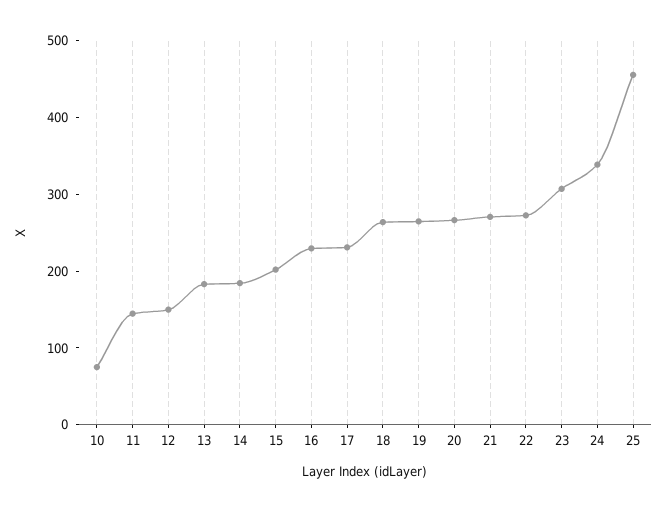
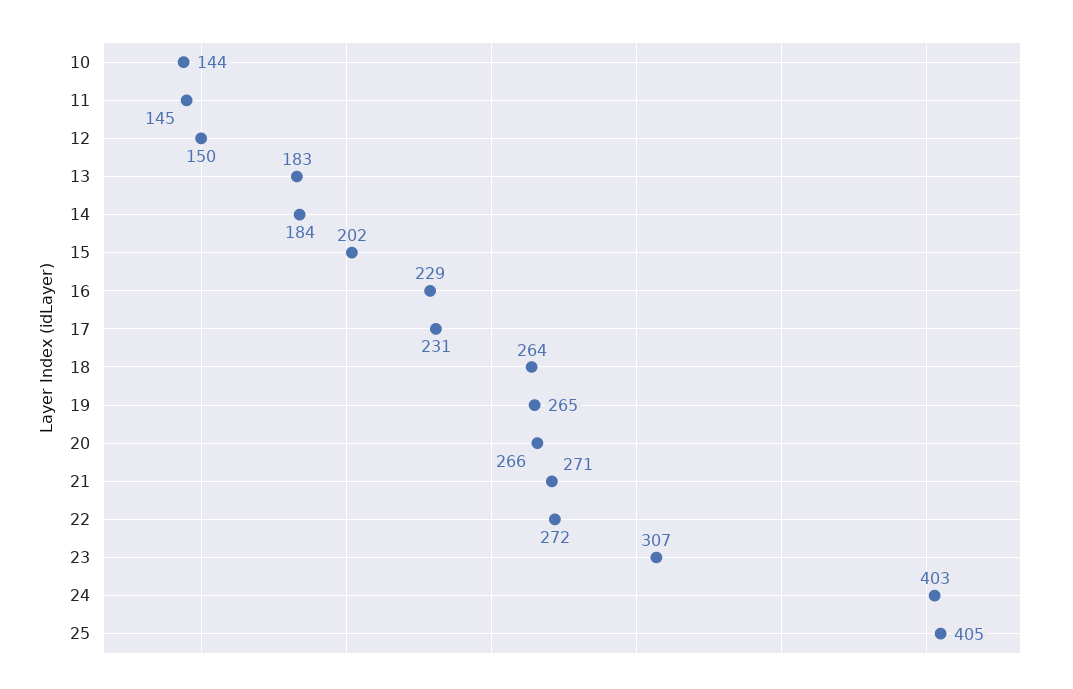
  {
-   "10": 80,
+   "10": 144,
    "11": 145,
    "12": 150,
    "13": 183,
    "14": 184,
    "15": 202,
    "16": 229,
    "17": 231,
    "18": 264,
    "19": 265,
    "20": 266,
    "21": 271,
    "22": 272,
    "23": 307,
-   "24": 340,
+   "24": 403,
-   "25": 460
+   "25": 405
  }

